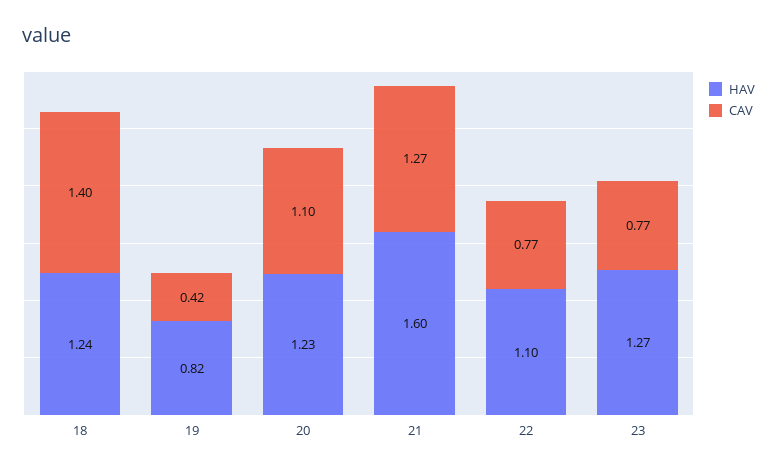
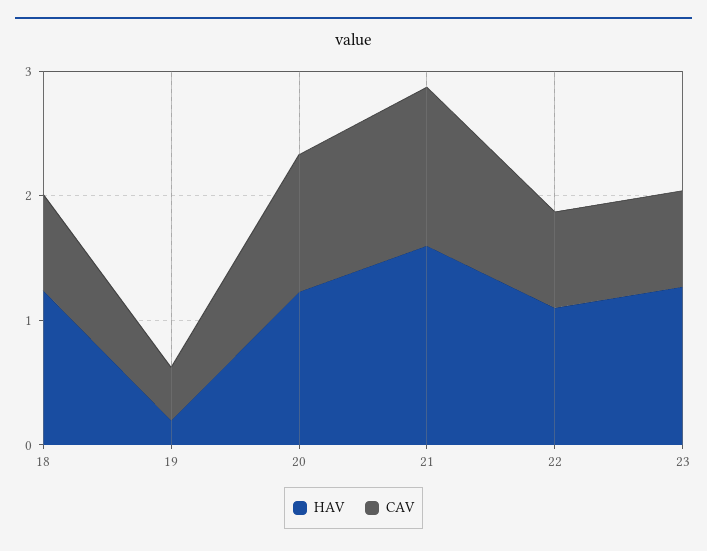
  {
    "HAV": {
      "18": 1.24,
-     "19": 0.82,
+     "19": 0.2,
      "20": 1.23,
      "21": 1.6,
      "22": 1.1,
      "23": 1.27
    },
    "CAV": {
-     "18": 1.4,
+     "18": 0.8,
      "19": 0.42,
      "20": 1.1,
      "21": 1.27,
      "22": 0.77,
      "23": 0.77
    }
  }

